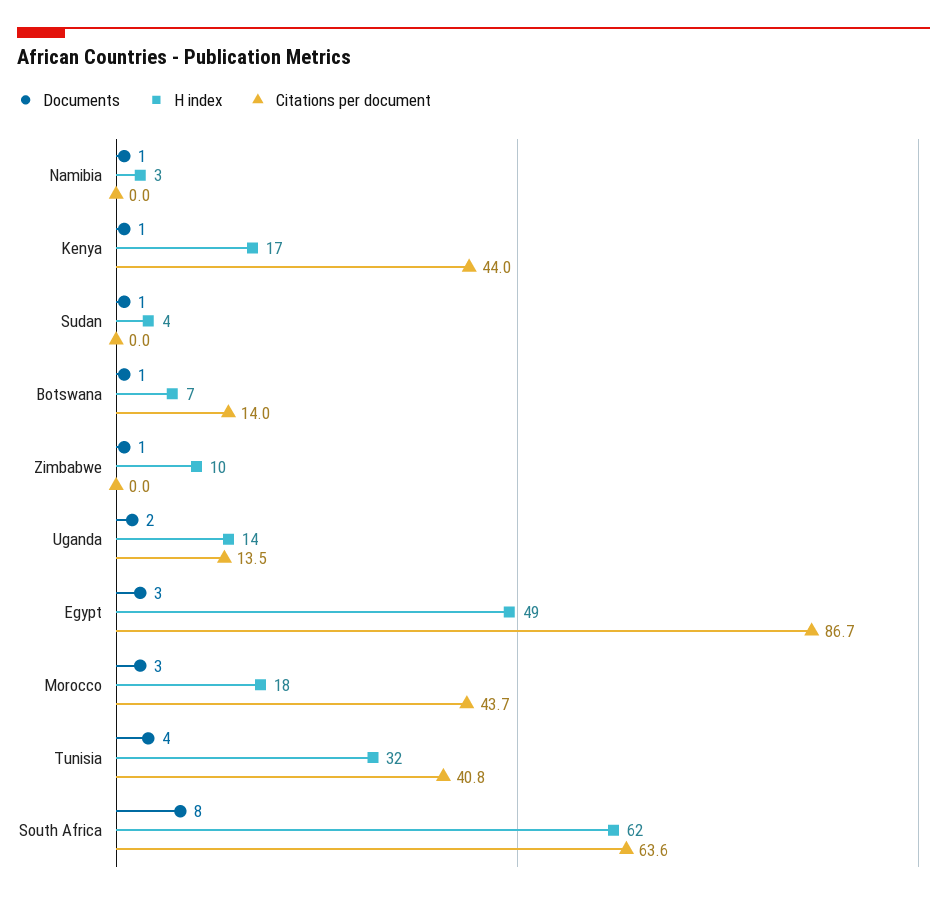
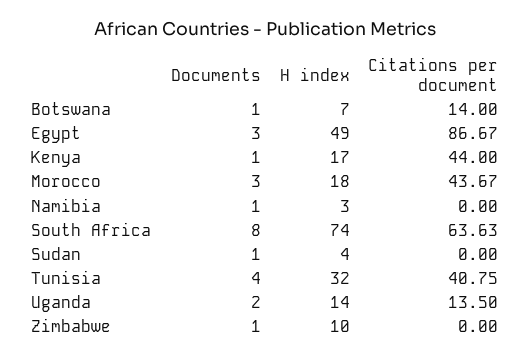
  {
    "Documents": {
      "Namibia": 1,
      "Kenya": 1,
      "Sudan": 1,
      "Botswana": 1,
      "Zimbabwe": 1,
      "Uganda": 2,
      "Egypt": 3,
      "Morocco": 3,
      "Tunisia": 4,
      "South Africa": 8
    },
    "H index": {
      "Namibia": 3,
      "Kenya": 17,
      "Sudan": 4,
      "Botswana": 7,
      "Zimbabwe": 10,
      "Uganda": 14,
      "Egypt": 49,
      "Morocco": 18,
      "Tunisia": 32,
-     "South Africa": 62
+     "South Africa": 74
    },
    "Citations per document": {
      "Namibia": 0,
      "Kenya": 44,
      "Sudan": 0,
      "Botswana": 14,
      "Zimbabwe": 0,
      "Uganda": 13.5,
      "Egypt": 86.67,
      "Morocco": 43.67,
      "Tunisia": 40.75,
      "South Africa": 63.63
    }
  }

